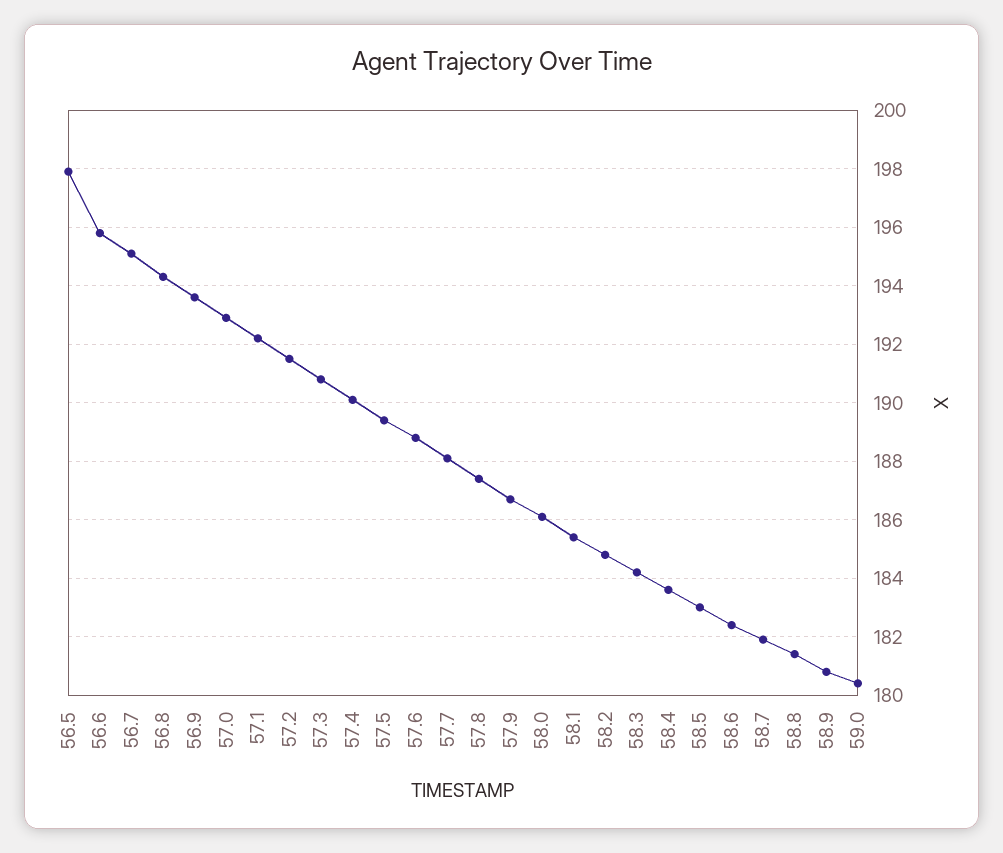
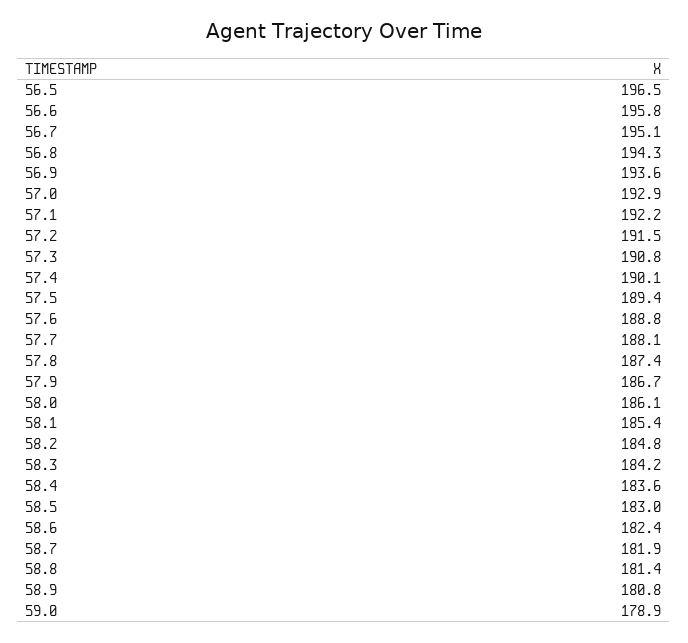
  {
-   "56.5": 198,
+   "56.5": 196.5,
    "56.6": 195.8,
    "56.7": 195.1,
    "56.8": 194.3,
    "56.9": 193.6,
    "57.0": 192.9,
    "57.1": 192.2,
    "57.2": 191.5,
    "57.3": 190.8,
    "57.4": 190.1,
    "57.5": 189.4,
    "57.6": 188.8,
    "57.7": 188.1,
    "57.8": 187.4,
    "57.9": 186.7,
    "58.0": 186.1,
    "58.1": 185.4,
    "58.2": 184.8,
    "58.3": 184.2,
    "58.4": 183.6,
    "58.5": 183,
    "58.6": 182.4,
    "58.7": 181.9,
    "58.8": 181.4,
    "58.9": 180.8,
-   "59.0": 180.5
+   "59.0": 178.9
  }

